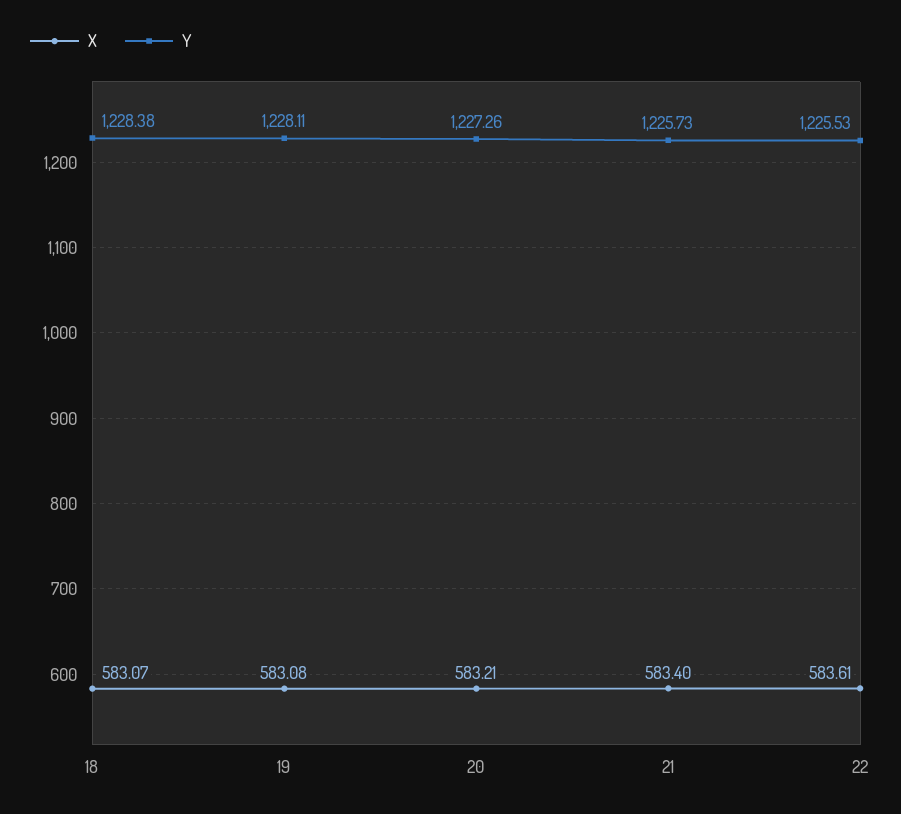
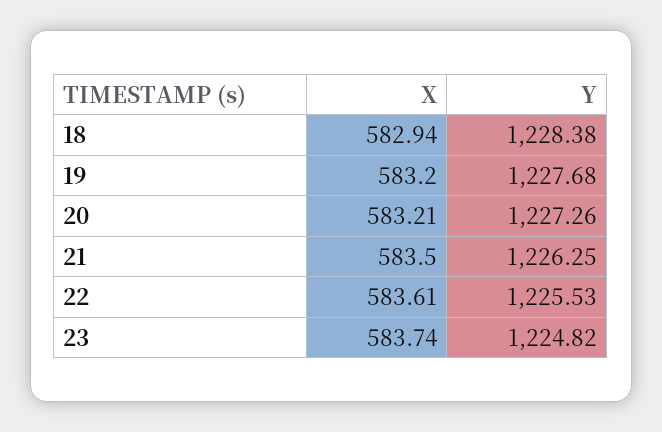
  {
    "X": {
-     "18": 583.07,
+     "18": 582.94,
-     "19": 583.08,
+     "19": 583.2,
      "20": 583.21,
-     "21": 583.4,
+     "21": 583.5,
-     "22": 583.61
+     "22": 583.61,
+     "23": 583.74
    },
    "Y": {
      "18": 1228.38,
-     "19": 1228.11,
+     "19": 1227.68,
      "20": 1227.26,
-     "21": 1225.73,
+     "21": 1226.25,
-     "22": 1225.53
+     "22": 1225.53,
+     "23": 1224.82
    }
  }

